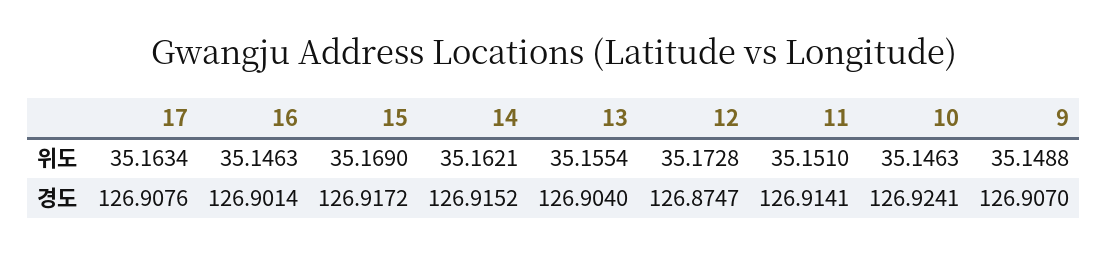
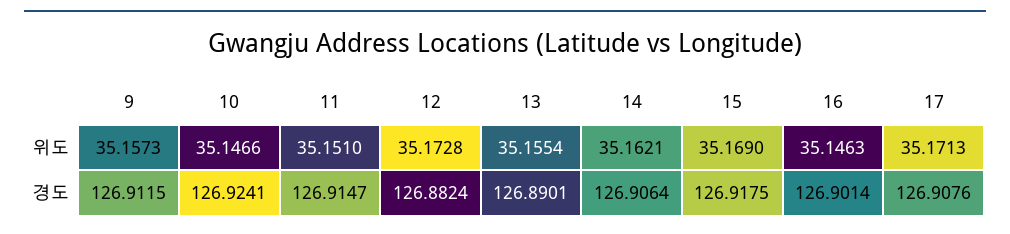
  {
    "17": {
-     "위도": 35.1634,
+     "위도": 35.1713,
      "경도": 126.9076
    },
    "16": {
      "위도": 35.1463,
      "경도": 126.9014
    },
    "15": {
      "위도": 35.169,
-     "경도": 126.9172
+     "경도": 126.9175
    },
    "14": {
      "위도": 35.1621,
-     "경도": 126.9152
+     "경도": 126.9064
    },
    "13": {
      "위도": 35.1554,
-     "경도": 126.904
+     "경도": 126.8901
    },
    "12": {
      "위도": 35.1728,
-     "경도": 126.8747
+     "경도": 126.8824
    },
    "11": {
      "위도": 35.151,
-     "경도": 126.9141
+     "경도": 126.9147
    },
    "10": {
-     "위도": 35.1463,
+     "위도": 35.1466,
      "경도": 126.9241
    },
    "9": {
-     "위도": 35.1488,
+     "위도": 35.1573,
-     "경도": 126.907
+     "경도": 126.9115
    }
  }

